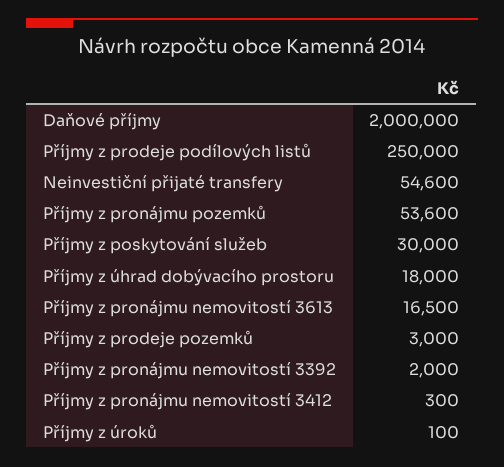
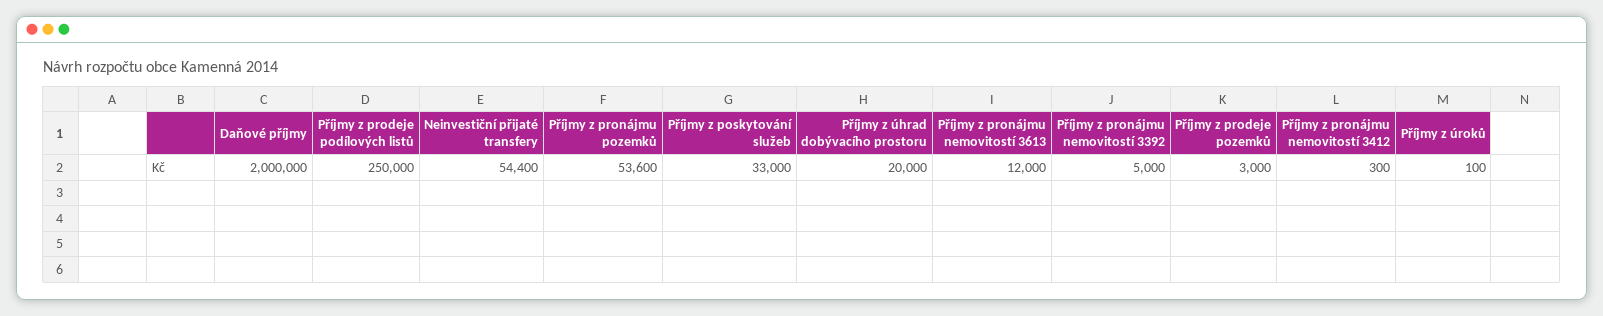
  {
    "Daňové příjmy": 2000000,
    "Příjmy z prodeje podílových listů": 250000,
-   "Neinvestiční přijaté transfery": 54600,
+   "Neinvestiční přijaté transfery": 54400,
    "Příjmy z pronájmu pozemků": 53600,
-   "Příjmy z poskytování služeb": 30000,
+   "Příjmy z poskytování služeb": 33000,
-   "Příjmy z úhrad dobývacího prostoru": 18000,
+   "Příjmy z úhrad dobývacího prostoru": 20000,
-   "Příjmy z pronájmu nemovitostí 3613": 16500,
+   "Příjmy z pronájmu nemovitostí 3613": 12000,
    "Příjmy z prodeje pozemků": 3000,
-   "Příjmy z pronájmu nemovitostí 3392": 2000,
+   "Příjmy z pronájmu nemovitostí 3392": 5000,
    "Příjmy z pronájmu nemovitostí 3412": 300,
    "Příjmy z úroků": 100
  }

